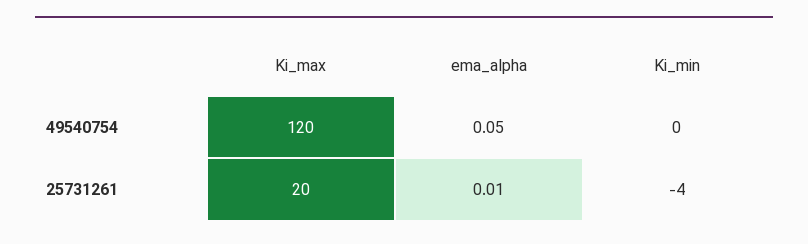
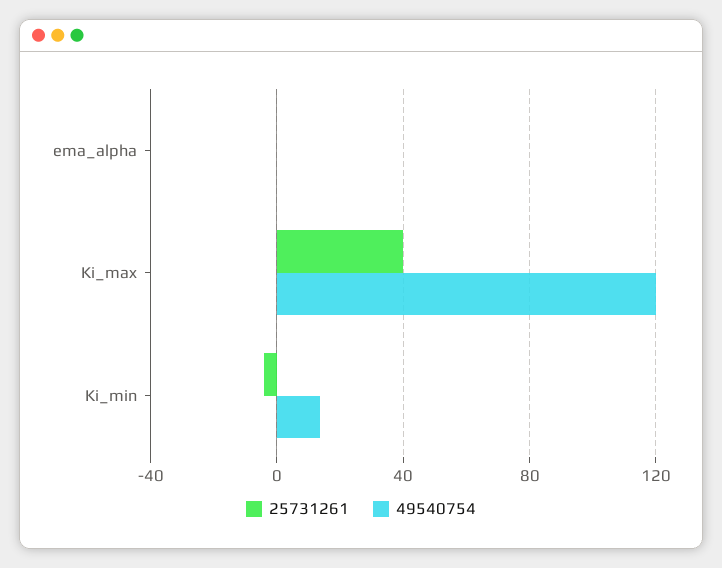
  {
    "49540754": {
      "Ki_max": 120,
      "ema_alpha": 0.05,
-     "Ki_min": 0
+     "Ki_min": 15
    },
    "25731261": {
-     "Ki_max": 20,
+     "Ki_max": 40,
      "ema_alpha": 0.01,
      "Ki_min": -4
    }
  }

